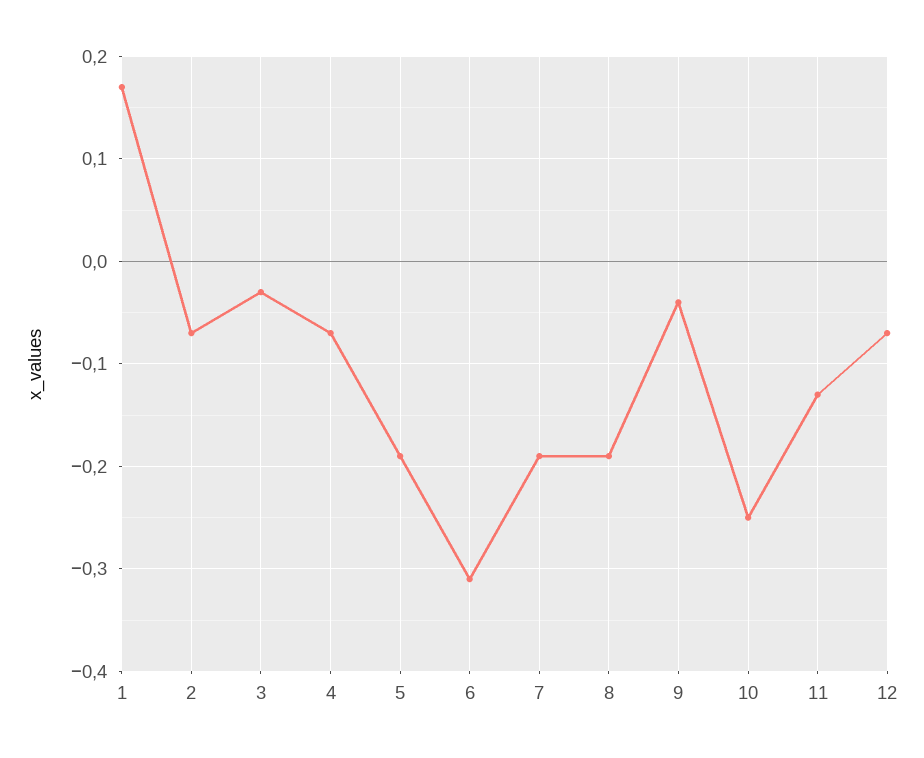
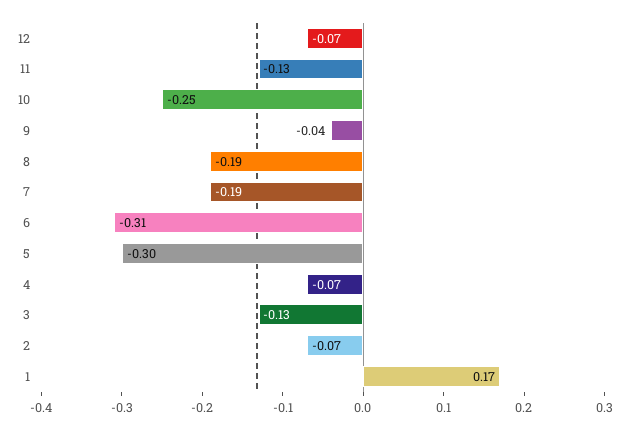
  {
    "1": 0.17,
    "2": -0.07,
-   "3": -0.03,
+   "3": -0.13,
    "4": -0.07,
-   "5": -0.19,
+   "5": -0.3,
    "6": -0.31,
    "7": -0.19,
    "8": -0.19,
    "9": -0.04,
    "10": -0.25,
    "11": -0.13,
    "12": -0.07
  }

